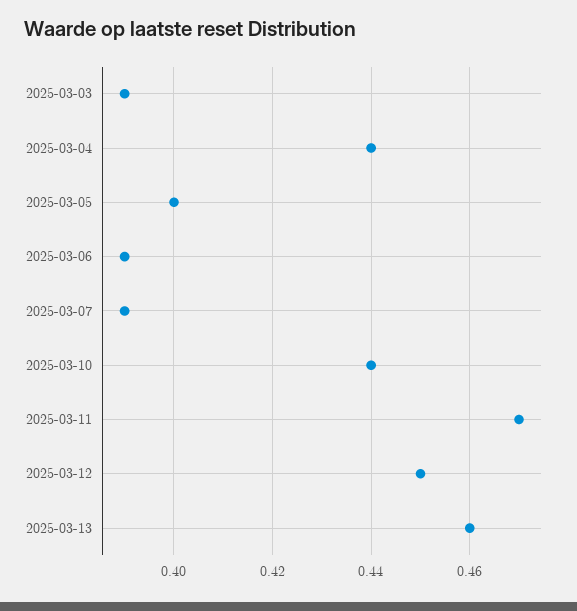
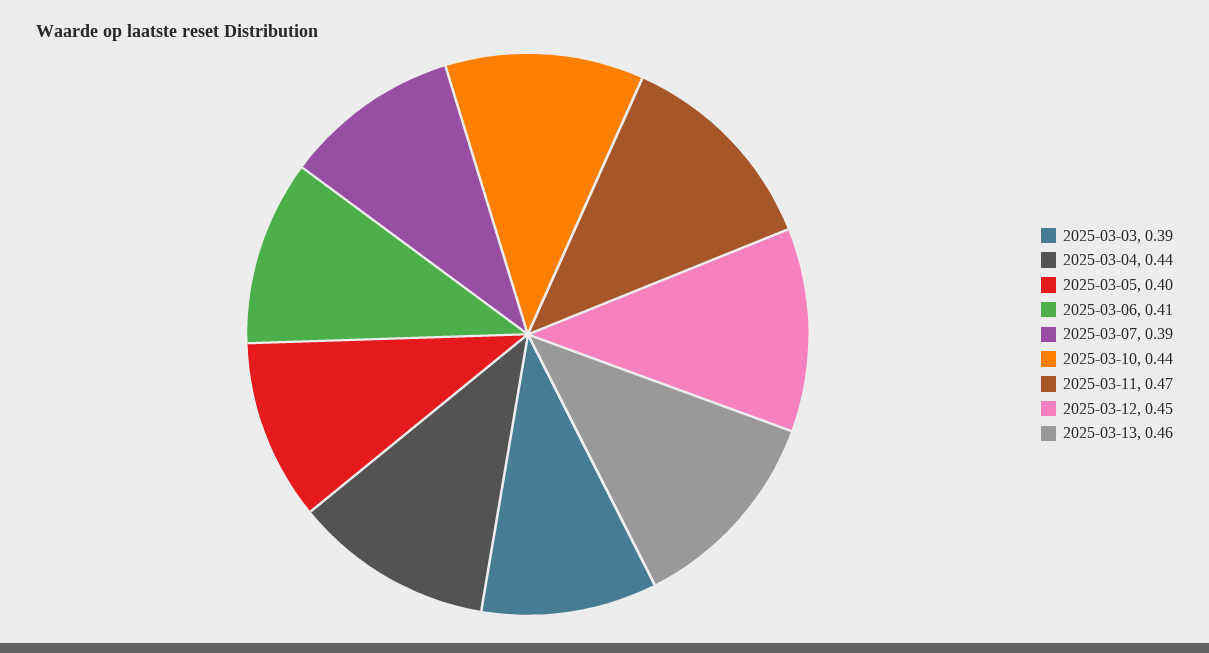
  {
    "2025-03-03": 0.39,
    "2025-03-04": 0.44,
    "2025-03-05": 0.4,
-   "2025-03-06": 0.39,
+   "2025-03-06": 0.41,
    "2025-03-07": 0.39,
    "2025-03-10": 0.44,
    "2025-03-11": 0.47,
    "2025-03-12": 0.45,
    "2025-03-13": 0.46
  }

